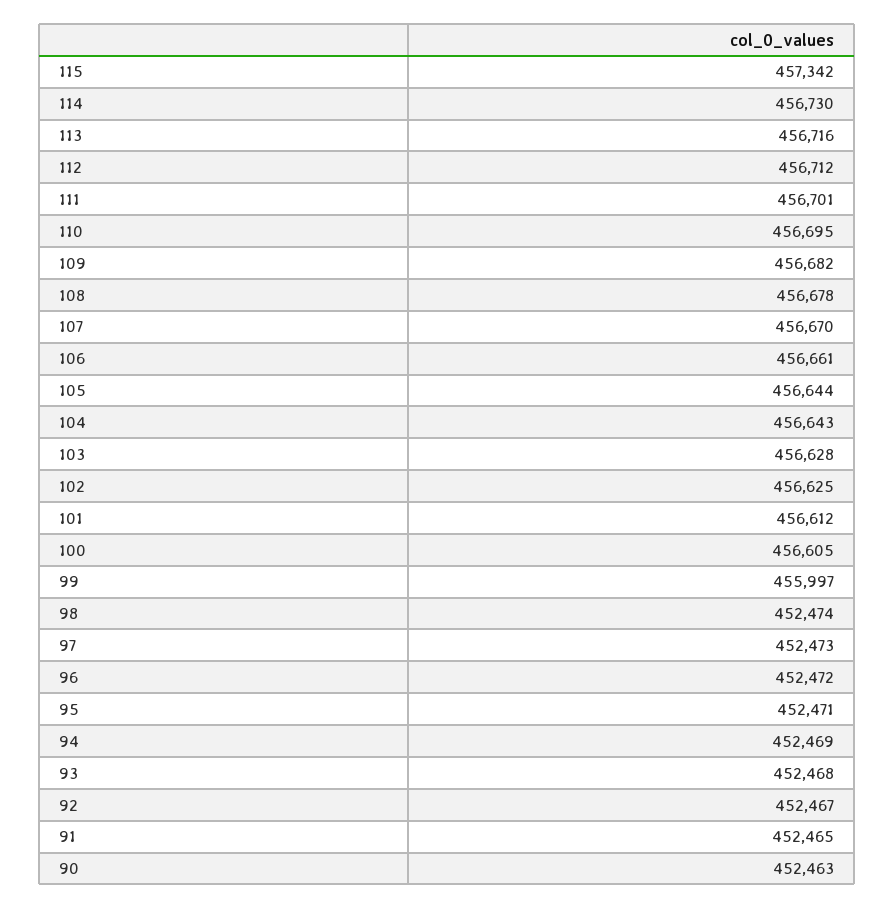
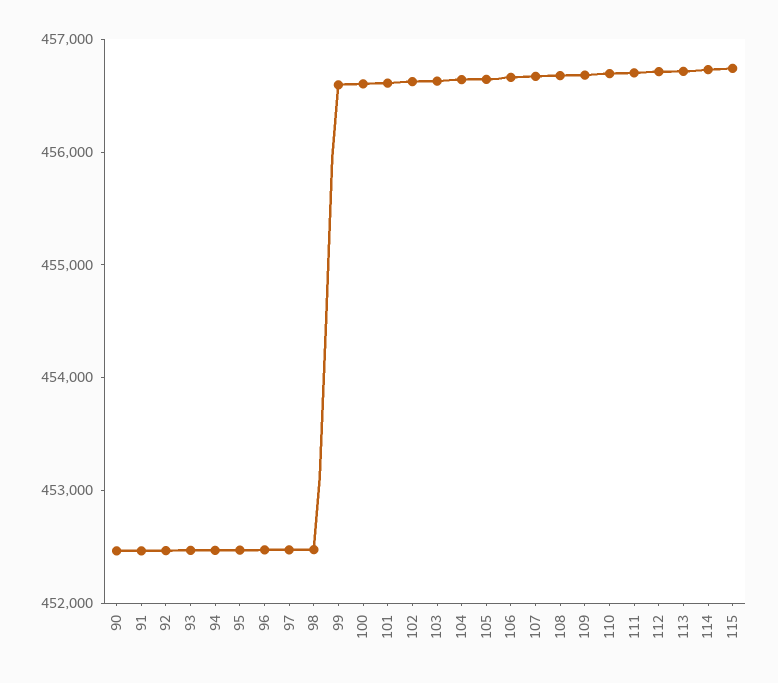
  {
-   "115": 457342,
+   "115": 456800,
    "114": 456730,
    "113": 456716,
    "112": 456712,
    "111": 456701,
    "110": 456695,
    "109": 456682,
    "108": 456678,
    "107": 456670,
    "106": 456661,
    "105": 456644,
    "104": 456643,
    "103": 456628,
    "102": 456625,
    "101": 456612,
    "100": 456605,
-   "99": 455997,
+   "99": 456600,
    "98": 452474,
    "97": 452473,
    "96": 452472,
    "95": 452471,
    "94": 452469,
    "93": 452468,
    "92": 452467,
    "91": 452465,
    "90": 452463
  }

